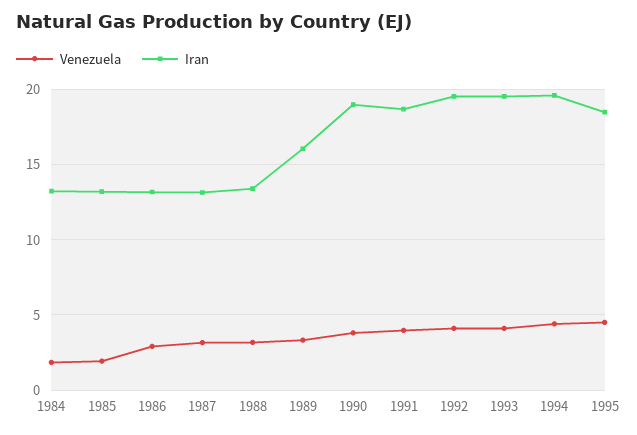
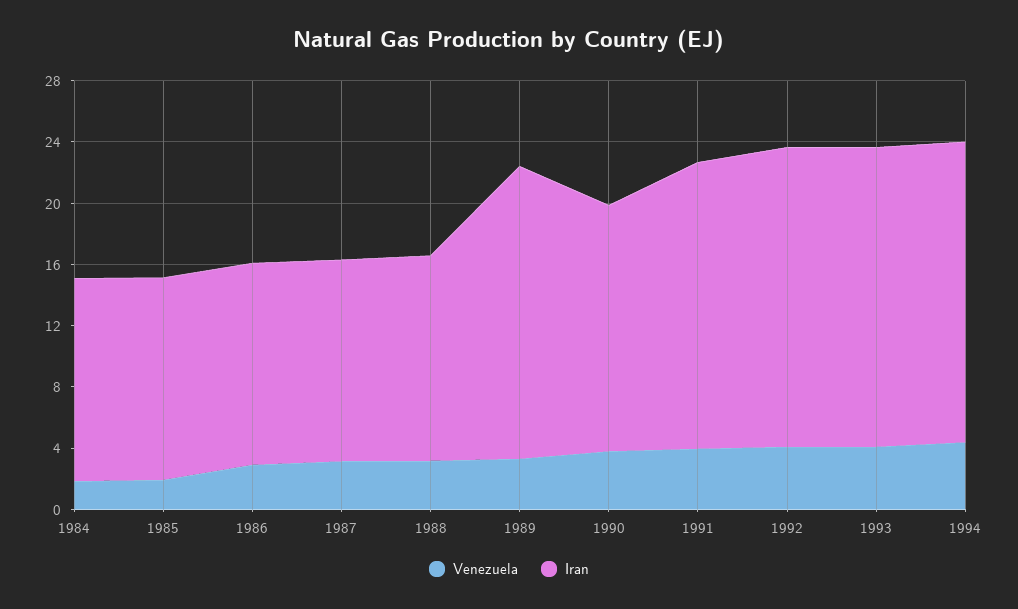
  {
    "Venezuela": {
      "1984": 2,
      "1985": 2,
      "1986": 3,
      "1987": 3,
      "1988": 3,
      "1989": 3.5,
      "1990": 4,
      "1991": 4,
      "1992": 4,
      "1993": 4,
-     "1994": 4.5,
+     "1994": 4.5
-     "1995": 4.5
    },
    "Iran": {
      "1984": 13,
      "1985": 13,
      "1986": 13,
      "1987": 13,
      "1988": 13.5,
-     "1989": 16,
+     "1989": 19,
-     "1990": 19,
+     "1990": 16,
      "1991": 18.5,
      "1992": 19.5,
      "1993": 19.5,
-     "1994": 19.5,
+     "1994": 19.5
-     "1995": 18.5
    }
  }

